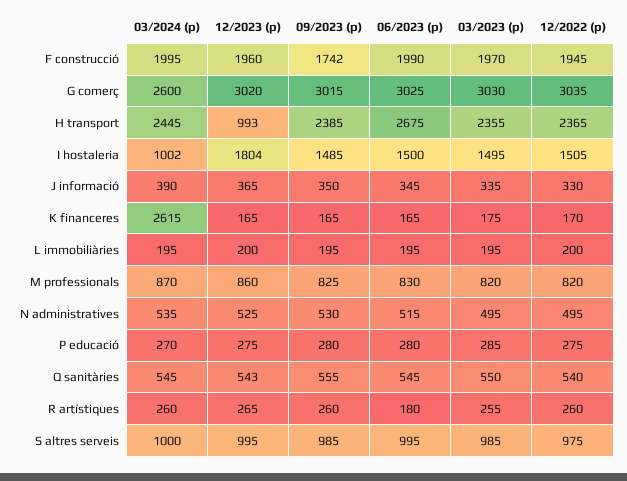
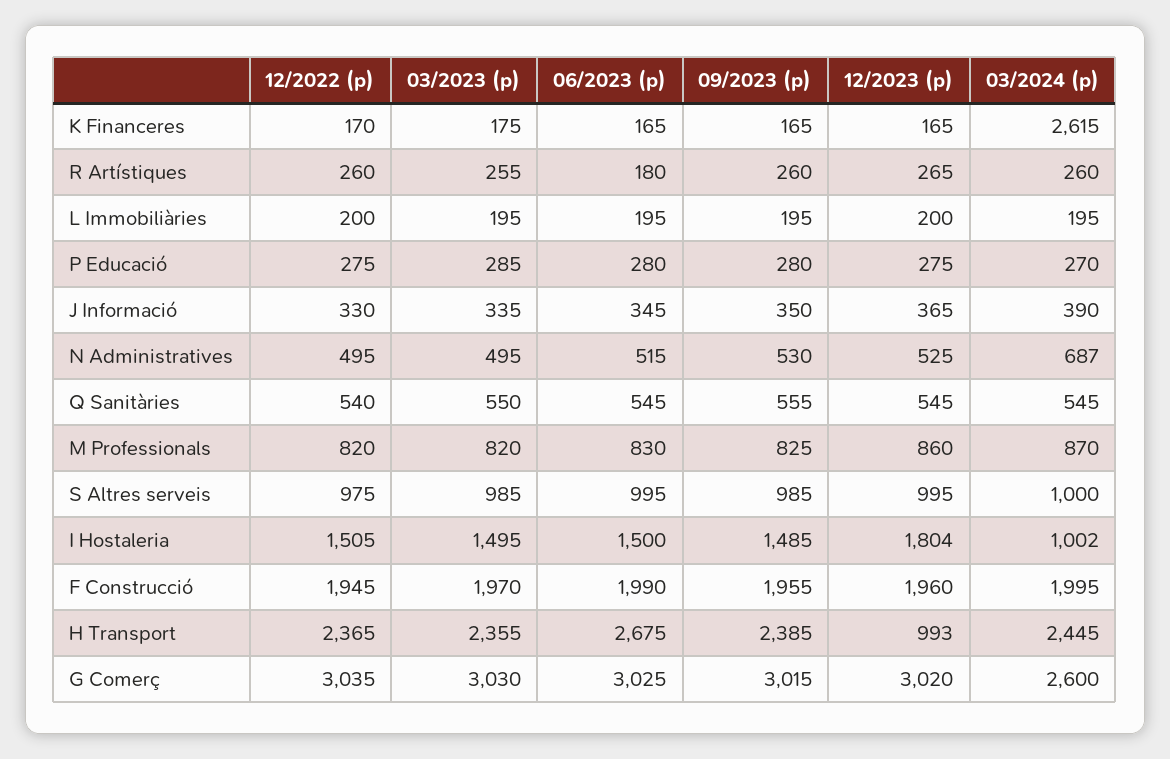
  {
    "03/2024 (p)": {
      "F construcció": 1995,
      "G comerç": 2600,
      "H transport": 2445,
      "I hostaleria": 1002,
      "J informació": 390,
      "K financeres": 2615,
      "L immobiliàries": 195,
      "M professionals": 870,
-     "N administratives": 535,
+     "N administratives": 687,
      "P educació": 270,
      "Q sanitàries": 545,
      "R artístiques": 260,
      "S altres serveis": 1000
    },
    "12/2023 (p)": {
      "F construcció": 1960,
      "G comerç": 3020,
      "H transport": 993,
      "I hostaleria": 1804,
      "J informació": 365,
      "K financeres": 165,
      "L immobiliàries": 200,
      "M professionals": 860,
      "N administratives": 525,
      "P educació": 275,
-     "Q sanitàries": 543,
+     "Q sanitàries": 545,
      "R artístiques": 265,
      "S altres serveis": 995
    },
    "09/2023 (p)": {
-     "F construcció": 1742,
+     "F construcció": 1955,
      "G comerç": 3015,
      "H transport": 2385,
      "I hostaleria": 1485,
      "J informació": 350,
      "K financeres": 165,
      "L immobiliàries": 195,
      "M professionals": 825,
      "N administratives": 530,
      "P educació": 280,
      "Q sanitàries": 555,
      "R artístiques": 260,
      "S altres serveis": 985
    },
    "06/2023 (p)": {
      "F construcció": 1990,
      "G comerç": 3025,
      "H transport": 2675,
      "I hostaleria": 1500,
      "J informació": 345,
      "K financeres": 165,
      "L immobiliàries": 195,
      "M professionals": 830,
      "N administratives": 515,
      "P educació": 280,
      "Q sanitàries": 545,
      "R artístiques": 180,
      "S altres serveis": 995
    },
    "03/2023 (p)": {
      "F construcció": 1970,
      "G comerç": 3030,
      "H transport": 2355,
      "I hostaleria": 1495,
      "J informació": 335,
      "K financeres": 175,
      "L immobiliàries": 195,
      "M professionals": 820,
      "N administratives": 495,
      "P educació": 285,
      "Q sanitàries": 550,
      "R artístiques": 255,
      "S altres serveis": 985
    },
    "12/2022 (p)": {
      "F construcció": 1945,
      "G comerç": 3035,
      "H transport": 2365,
      "I hostaleria": 1505,
      "J informació": 330,
      "K financeres": 170,
      "L immobiliàries": 200,
      "M professionals": 820,
      "N administratives": 495,
      "P educació": 275,
      "Q sanitàries": 540,
      "R artístiques": 260,
      "S altres serveis": 975
    }
  }

